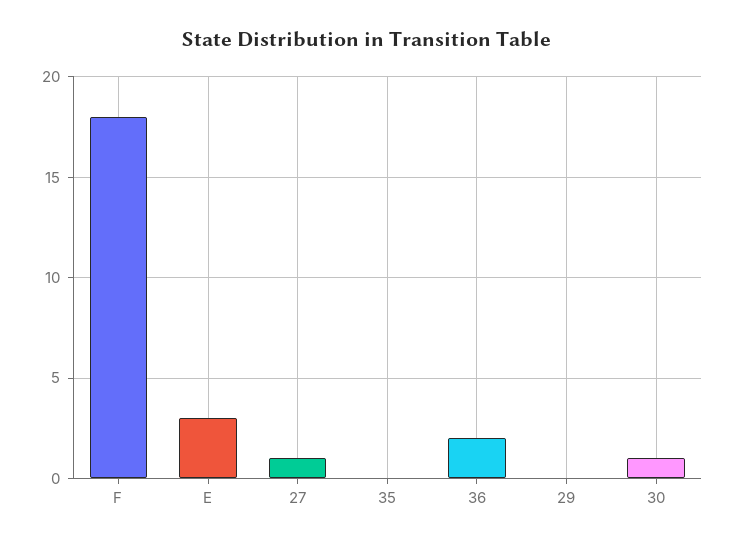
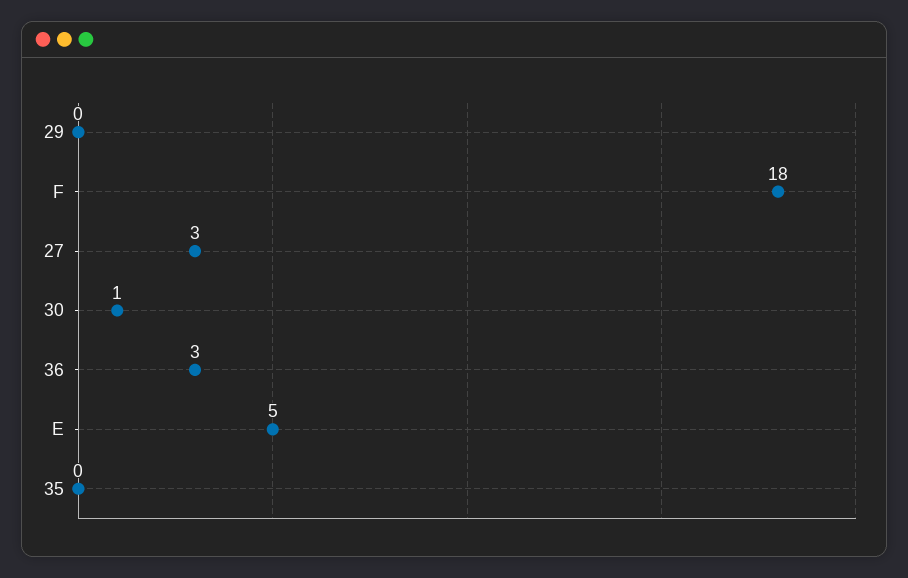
  {
    "F": 18,
-   "E": 3,
+   "E": 5,
-   "27": 1,
+   "27": 3,
    "35": 0,
-   "36": 2,
+   "36": 3,
    "29": 0,
    "30": 1
  }

